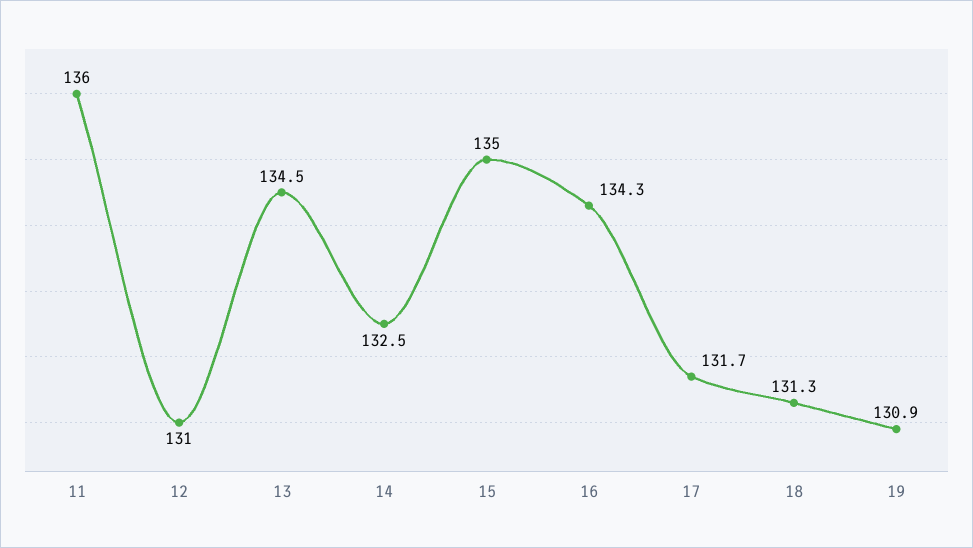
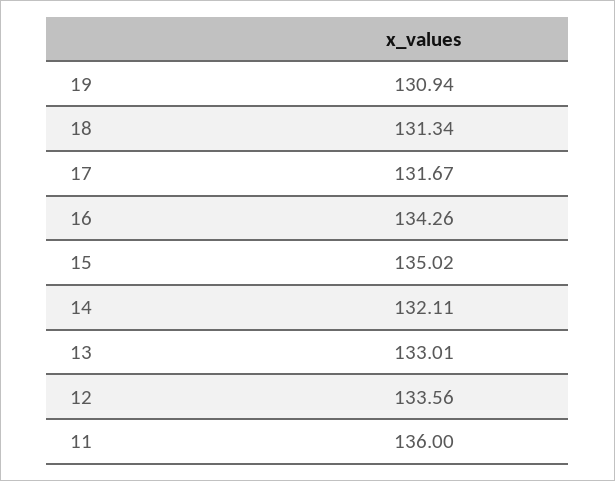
  {
    "11": 136,
-   "12": 131,
+   "12": 133.56,
-   "13": 134.5,
+   "13": 133.01,
-   "14": 132.5,
+   "14": 132.11,
    "15": 135.02,
    "16": 134.26,
    "17": 131.67,
    "18": 131.34,
    "19": 130.94
  }

